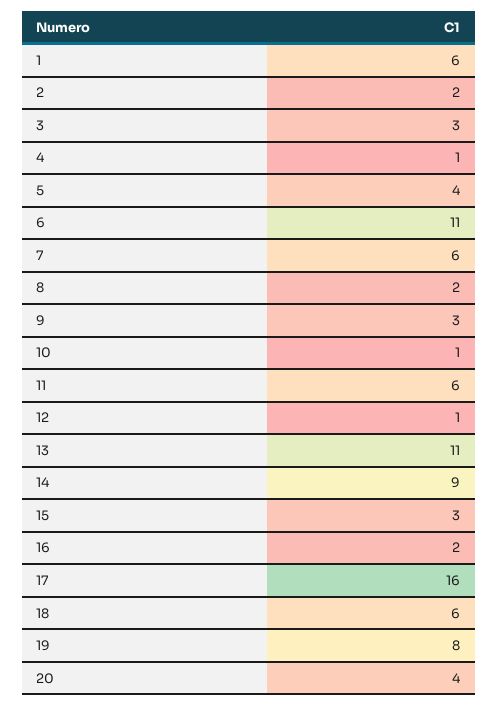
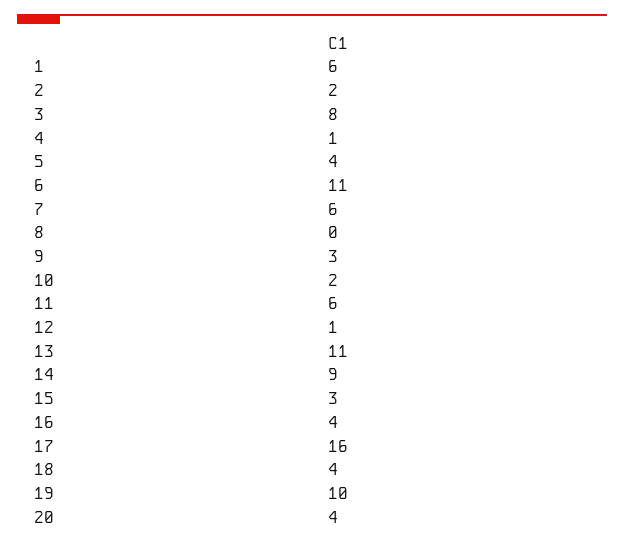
  {
    "1": 6,
    "2": 2,
-   "3": 3,
+   "3": 8,
    "4": 1,
    "5": 4,
    "6": 11,
    "7": 6,
-   "8": 2,
+   "8": 0,
    "9": 3,
-   "10": 1,
+   "10": 2,
    "11": 6,
    "12": 1,
    "13": 11,
    "14": 9,
    "15": 3,
-   "16": 2,
+   "16": 4,
    "17": 16,
-   "18": 6,
+   "18": 4,
-   "19": 8,
+   "19": 10,
    "20": 4
  }

